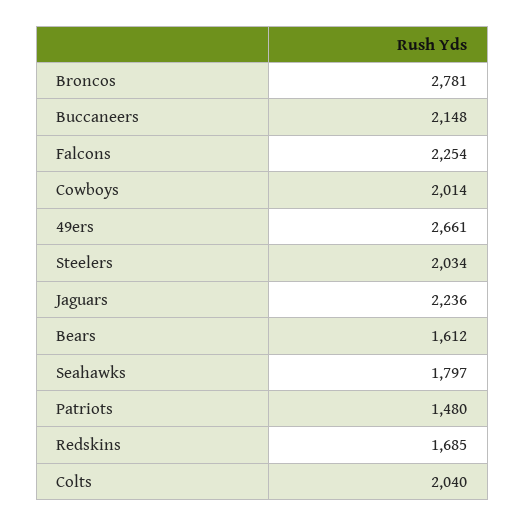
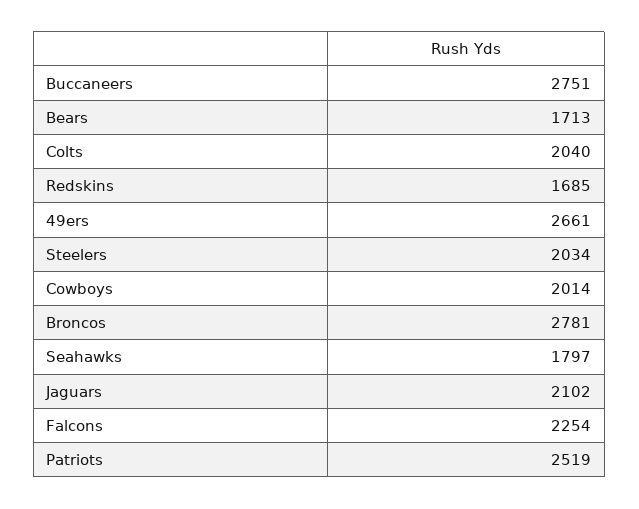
  {
    "Broncos": 2781,
-   "Buccaneers": 2148,
+   "Buccaneers": 2751,
    "Falcons": 2254,
    "Cowboys": 2014,
    "49ers": 2661,
    "Steelers": 2034,
-   "Jaguars": 2236,
+   "Jaguars": 2102,
-   "Bears": 1612,
+   "Bears": 1713,
    "Seahawks": 1797,
-   "Patriots": 1480,
+   "Patriots": 2519,
    "Redskins": 1685,
    "Colts": 2040
  }

